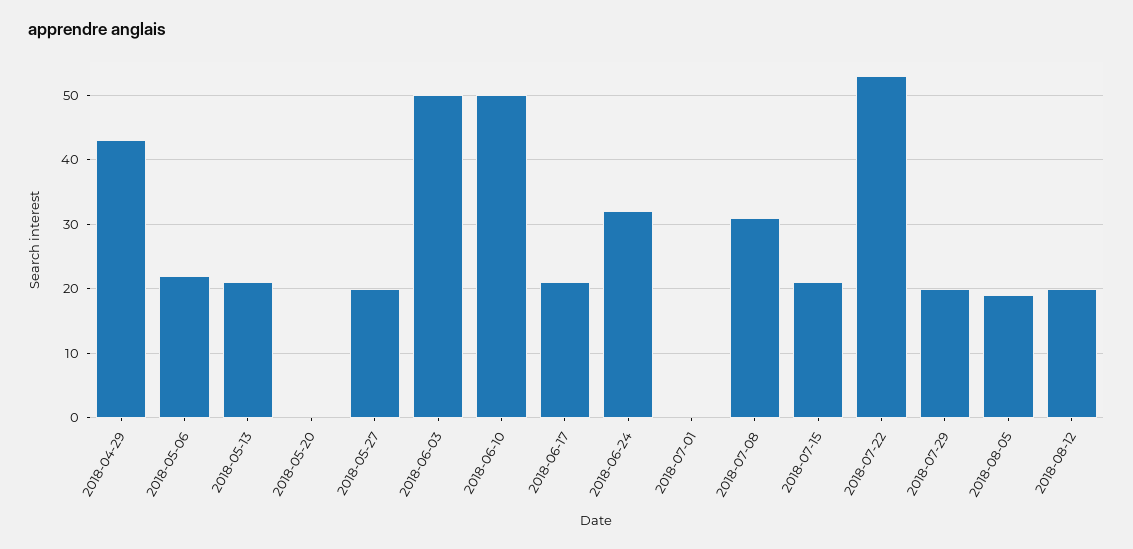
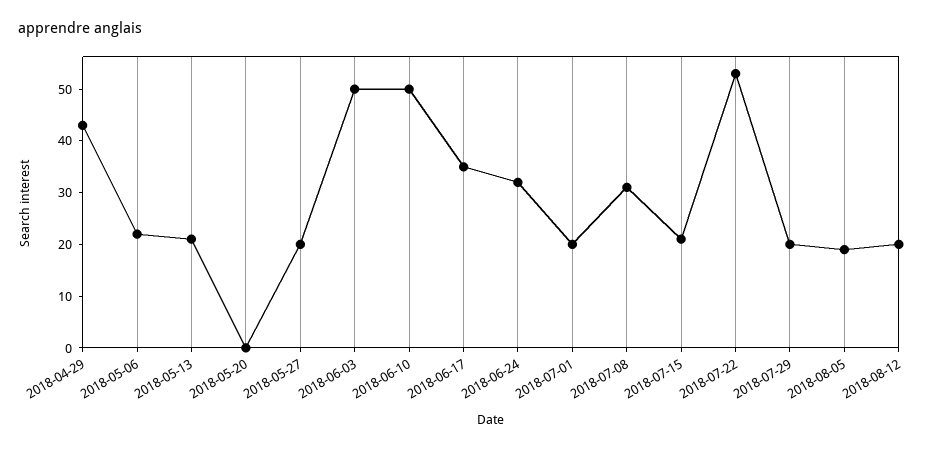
  {
    "2018-04-29": 43,
    "2018-05-06": 22,
    "2018-05-13": 21,
    "2018-05-20": 0,
    "2018-05-27": 20,
    "2018-06-03": 50,
    "2018-06-10": 50,
-   "2018-06-17": 21,
+   "2018-06-17": 35,
    "2018-06-24": 32,
-   "2018-07-01": 0,
+   "2018-07-01": 20,
    "2018-07-08": 31,
    "2018-07-15": 21,
    "2018-07-22": 53,
    "2018-07-29": 20,
    "2018-08-05": 19,
    "2018-08-12": 20
  }

